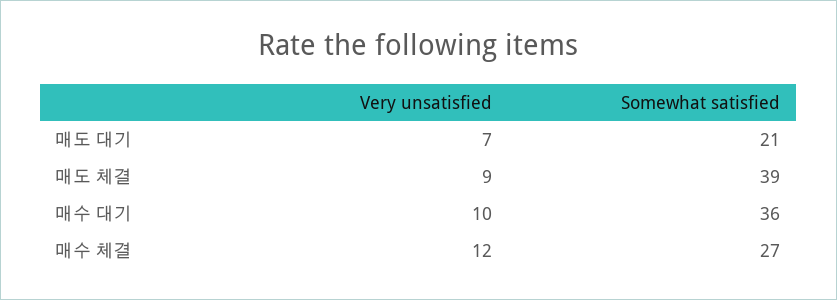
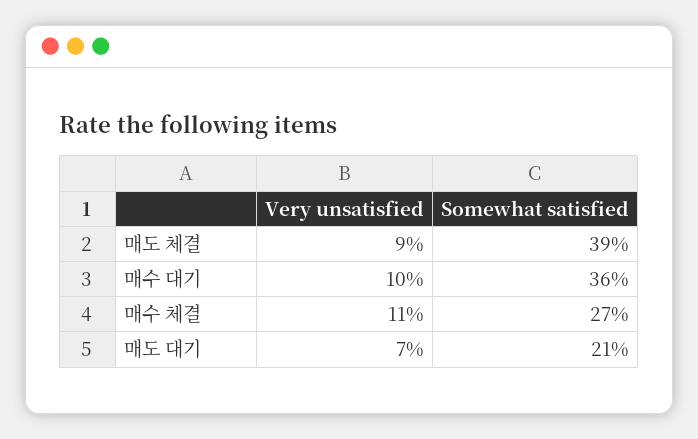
  {
    "Very unsatisfied": {
      "매도 대기": 7,
      "매도 체결": 9,
      "매수 대기": 10,
-     "매수 체결": 12
+     "매수 체결": 11
    },
    "Somewhat satisfied": {
      "매도 대기": 21,
      "매도 체결": 39,
      "매수 대기": 36,
      "매수 체결": 27
    }
  }

